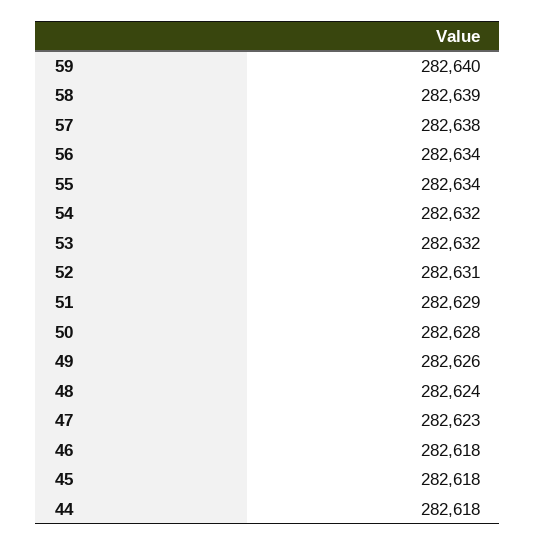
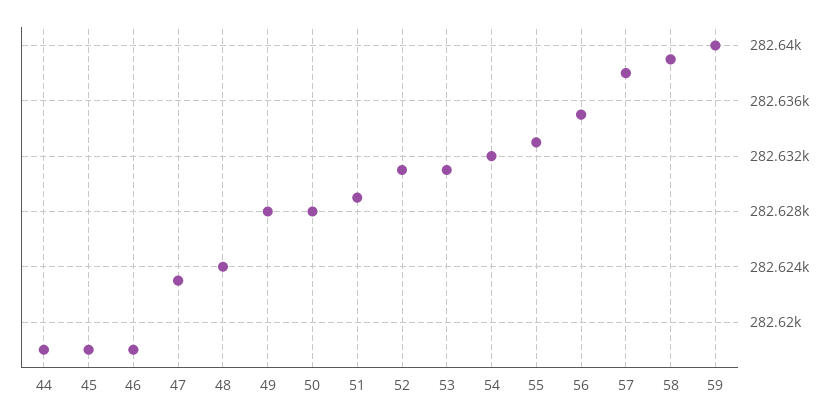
  {
    "59": 282640,
    "58": 282639,
    "57": 282638,
-   "56": 282634,
+   "56": 282635,
-   "55": 282634,
+   "55": 282633,
    "54": 282632,
-   "53": 282632,
+   "53": 282631,
    "52": 282631,
    "51": 282629,
    "50": 282628,
-   "49": 282626,
+   "49": 282628,
    "48": 282624,
    "47": 282623,
    "46": 282618,
    "45": 282618,
    "44": 282618
  }

